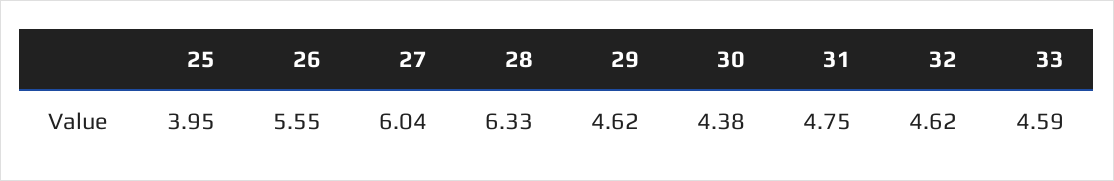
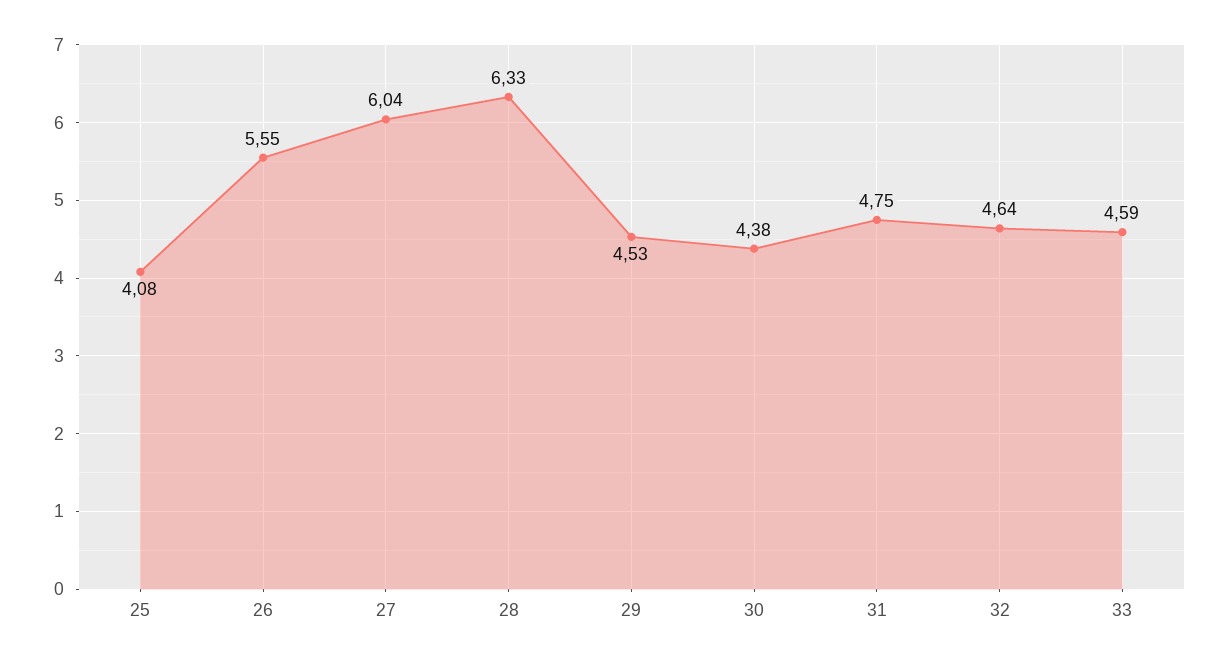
  {
-   "25": 3.95,
+   "25": 4.08,
    "26": 5.55,
    "27": 6.04,
    "28": 6.33,
-   "29": 4.62,
+   "29": 4.53,
    "30": 4.38,
    "31": 4.75,
-   "32": 4.62,
+   "32": 4.64,
    "33": 4.59
  }

